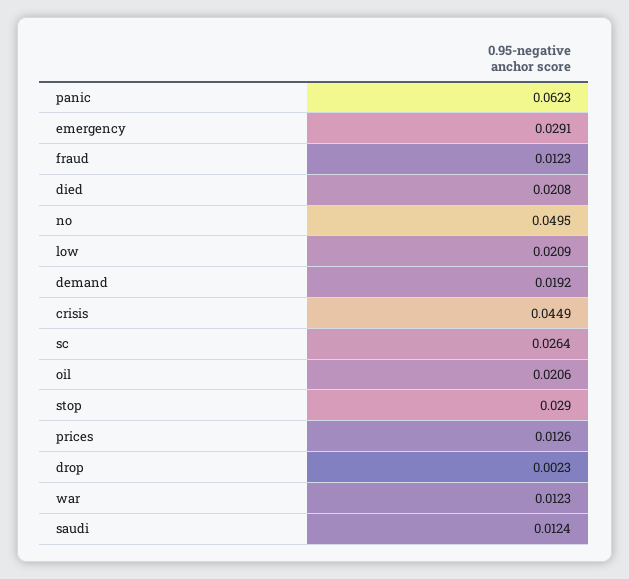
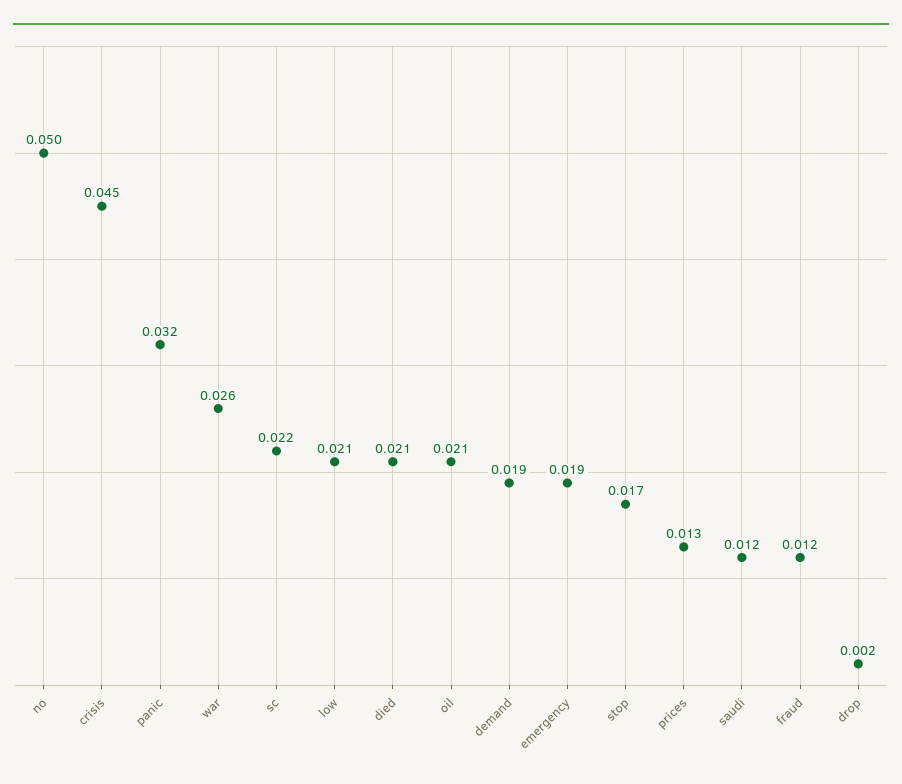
  {
-   "panic": 0.0623,
+   "panic": 0.032,
-   "emergency": 0.0291,
+   "emergency": 0.019,
    "fraud": 0.0123,
    "died": 0.0208,
    "no": 0.0495,
    "low": 0.0209,
    "demand": 0.0192,
    "crisis": 0.0449,
-   "sc": 0.0264,
+   "sc": 0.022,
    "oil": 0.0206,
-   "stop": 0.029,
+   "stop": 0.017,
    "prices": 0.0126,
    "drop": 0.0023,
-   "war": 0.0123,
+   "war": 0.026,
    "saudi": 0.0124
  }

